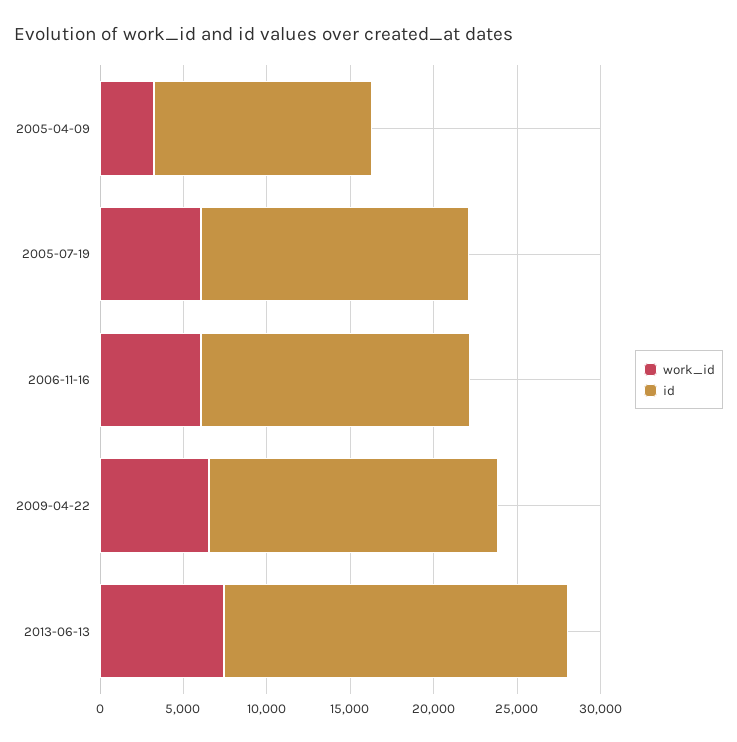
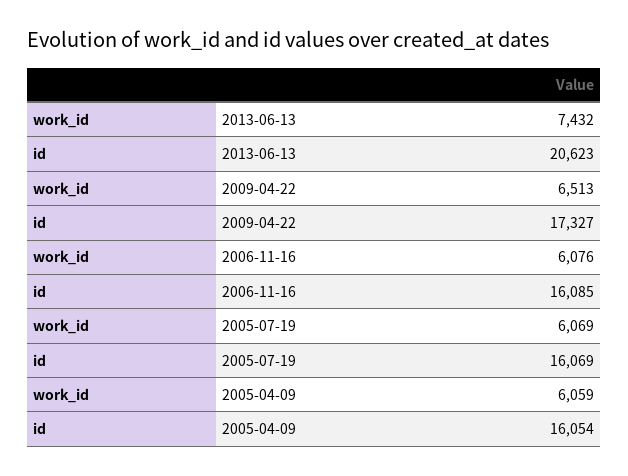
  {
    "work_id": {
-     "2005-04-09": 3000,
+     "2005-04-09": 6059,
      "2005-07-19": 6069,
      "2006-11-16": 6076,
      "2009-04-22": 6513,
      "2013-06-13": 7432
    },
    "id": {
-     "2005-04-09": 13000,
+     "2005-04-09": 16054,
      "2005-07-19": 16069,
      "2006-11-16": 16085,
      "2009-04-22": 17327,
      "2013-06-13": 20623
    }
  }

